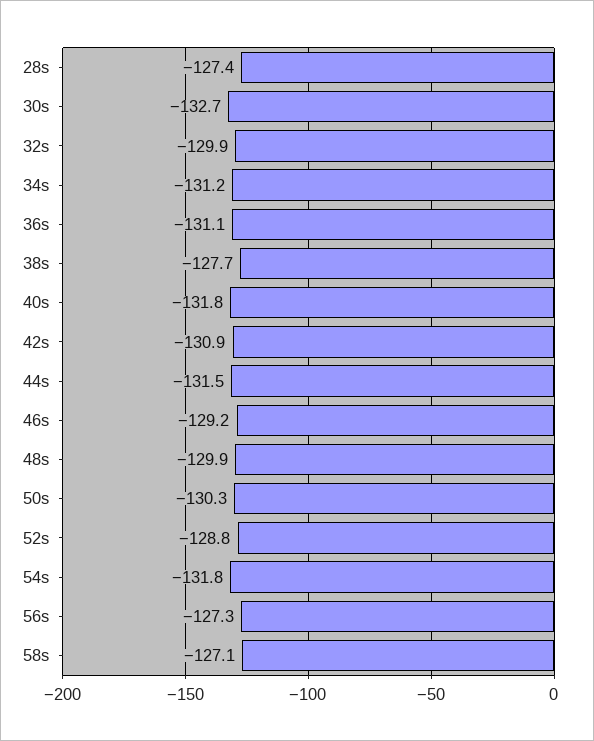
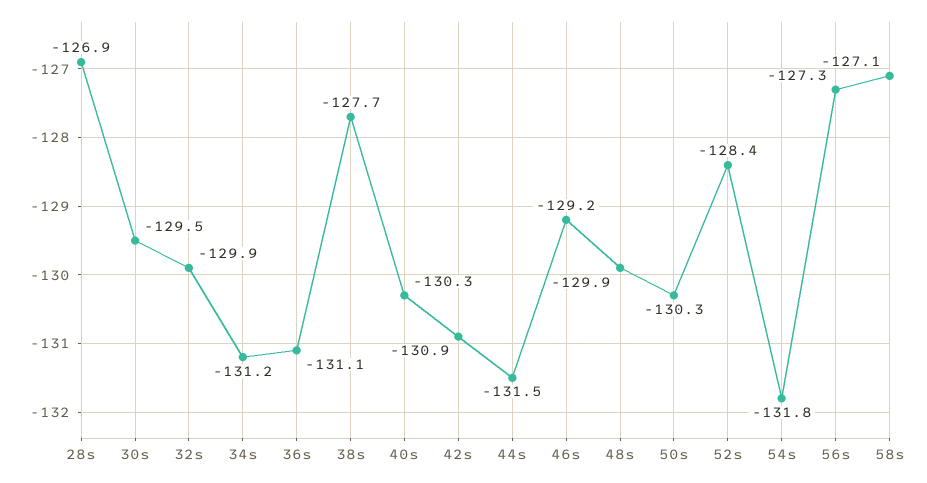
  {
-   "28s": -127.4,
+   "28s": -126.9,
-   "30s": -132.7,
+   "30s": -129.5,
    "32s": -129.9,
    "34s": -131.2,
    "36s": -131.1,
    "38s": -127.7,
-   "40s": -131.8,
+   "40s": -130.3,
    "42s": -130.9,
    "44s": -131.5,
    "46s": -129.2,
    "48s": -129.9,
    "50s": -130.3,
-   "52s": -128.8,
+   "52s": -128.4,
    "54s": -131.8,
    "56s": -127.3,
    "58s": -127.1
  }

